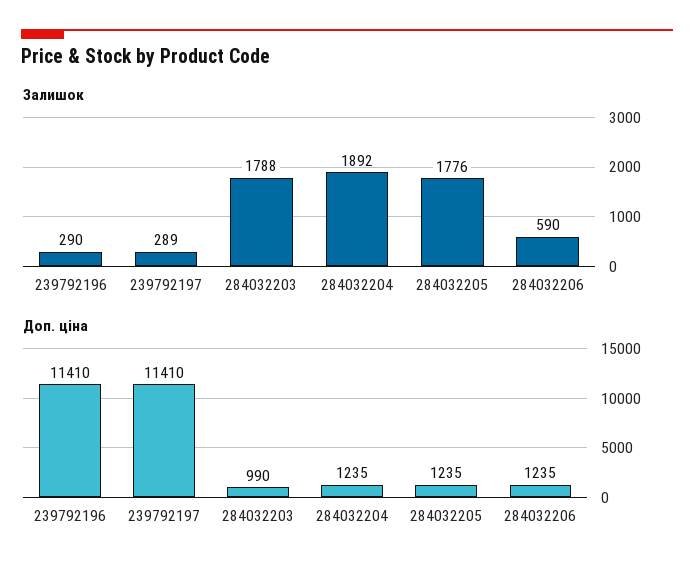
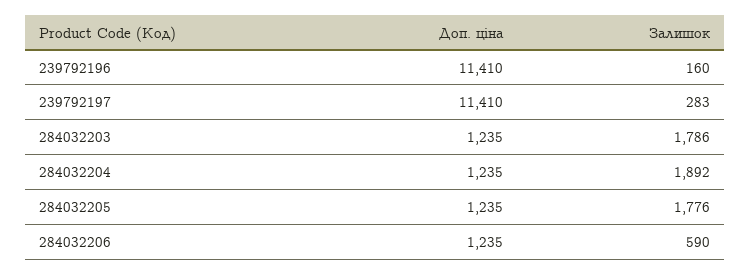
  {
    "Залишок": {
-     "239792196": 290,
+     "239792196": 160,
-     "239792197": 289,
+     "239792197": 283,
-     "284032203": 1788,
+     "284032203": 1786,
      "284032204": 1892,
      "284032205": 1776,
      "284032206": 590
    },
    "Доп. ціна": {
      "239792196": 11410,
      "239792197": 11410,
-     "284032203": 990,
+     "284032203": 1235,
      "284032204": 1235,
      "284032205": 1235,
      "284032206": 1235
    }
  }

